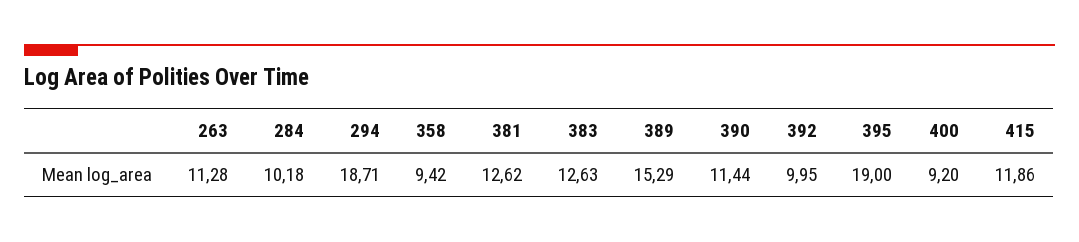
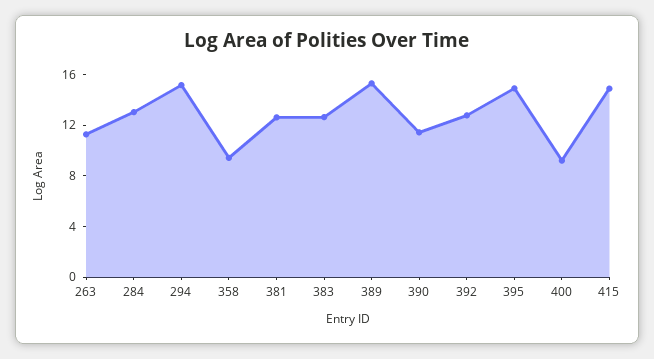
  {
    "263": 11.28,
-   "284": 10.18,
+   "284": 13,
-   "294": 18.71,
+   "294": 15,
    "358": 9.42,
    "381": 12.62,
    "383": 12.63,
    "389": 15.29,
    "390": 11.44,
-   "392": 9.95,
+   "392": 13,
-   "395": 19,
+   "395": 15,
    "400": 9.2,
-   "415": 11.86
+   "415": 15
  }

